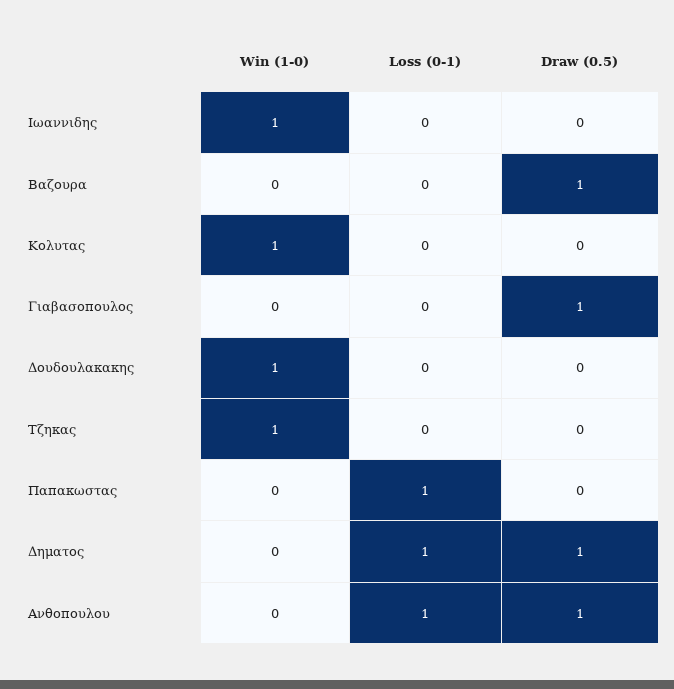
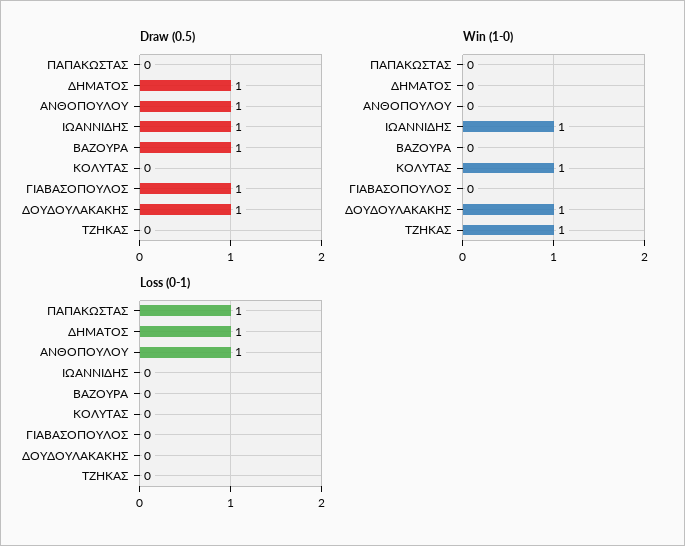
  {
    "Win (1-0)": {
      "Ιωαννιδης": 1,
      "Βαζουρα": 0,
      "Κολυτας": 1,
      "Γιαβασοπουλος": 0,
      "Δουδουλακακης": 1,
      "Τζηκας": 1,
      "Παπακωστας": 0,
      "Δηματος": 0,
      "Ανθοπουλου": 0
    },
    "Loss (0-1)": {
      "Ιωαννιδης": 0,
      "Βαζουρα": 0,
      "Κολυτας": 0,
      "Γιαβασοπουλος": 0,
      "Δουδουλακακης": 0,
      "Τζηκας": 0,
      "Παπακωστας": 1,
      "Δηματος": 1,
      "Ανθοπουλου": 1
    },
    "Draw (0.5)": {
-     "Ιωαννιδης": 0,
+     "Ιωαννιδης": 1,
      "Βαζουρα": 1,
      "Κολυτας": 0,
      "Γιαβασοπουλος": 1,
-     "Δουδουλακακης": 0,
+     "Δουδουλακακης": 1,
      "Τζηκας": 0,
      "Παπακωστας": 0,
      "Δηματος": 1,
      "Ανθοπουλου": 1
    }
  }

